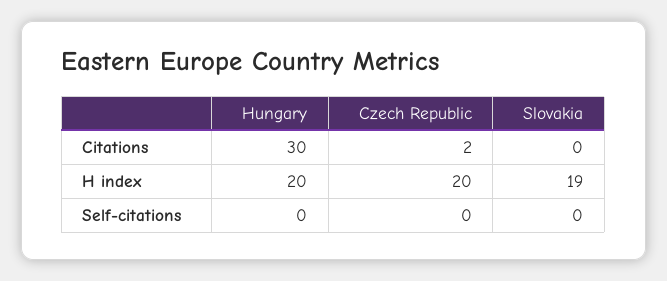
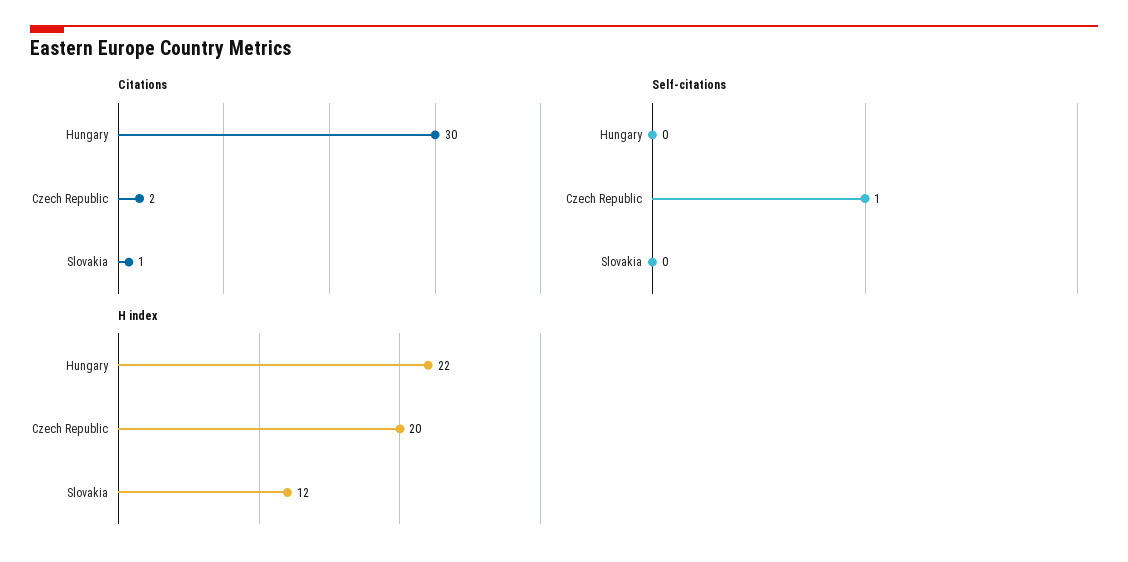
  {
    "Citations": {
      "Hungary": 30,
      "Czech Republic": 2,
-     "Slovakia": 0
+     "Slovakia": 1
    },
    "H index": {
-     "Hungary": 20,
+     "Hungary": 22,
      "Czech Republic": 20,
-     "Slovakia": 19
+     "Slovakia": 12
    },
    "Self-citations": {
      "Hungary": 0,
-     "Czech Republic": 0,
+     "Czech Republic": 1,
      "Slovakia": 0
    }
  }

